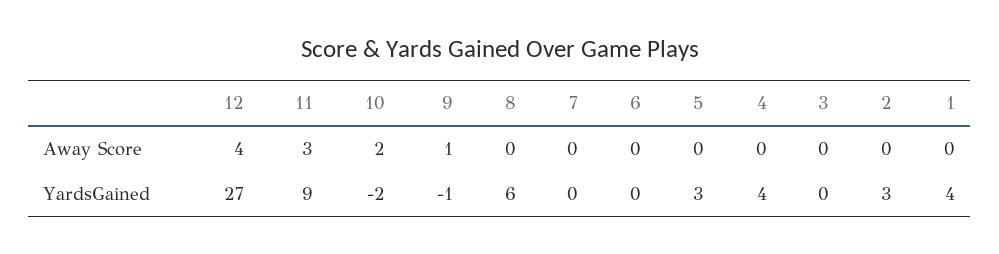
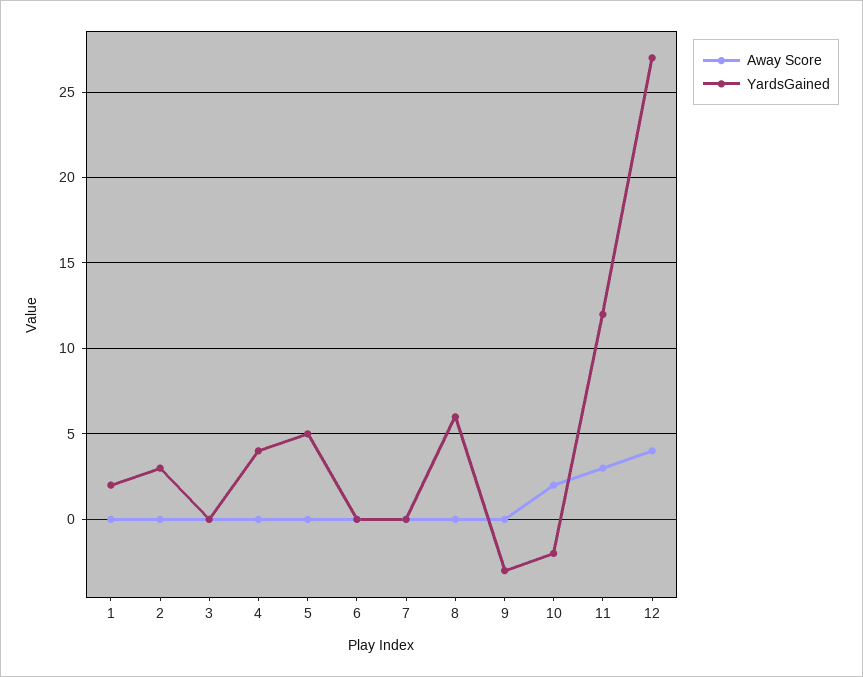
  {
    "Away Score": {
      "12": 4,
      "11": 3,
      "10": 2,
-     "9": 1,
+     "9": 0,
      "8": 0,
      "7": 0,
      "6": 0,
      "5": 0,
      "4": 0,
      "3": 0,
      "2": 0,
      "1": 0
    },
    "YardsGained": {
      "12": 27,
-     "11": 9,
+     "11": 12,
      "10": -2,
-     "9": -1,
+     "9": -3,
      "8": 6,
      "7": 0,
      "6": 0,
-     "5": 3,
+     "5": 5,
      "4": 4,
      "3": 0,
      "2": 3,
-     "1": 4
+     "1": 2
    }
  }

